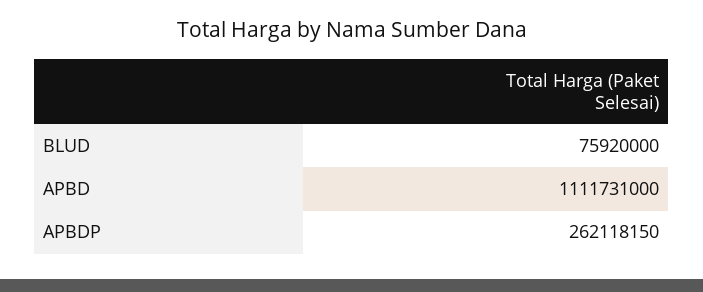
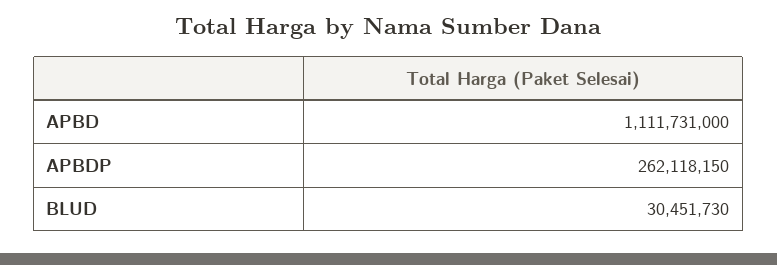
  {
-   "BLUD": 75920000,
+   "BLUD": 30451730,
    "APBD": 1111731000,
    "APBDP": 262118150
  }

